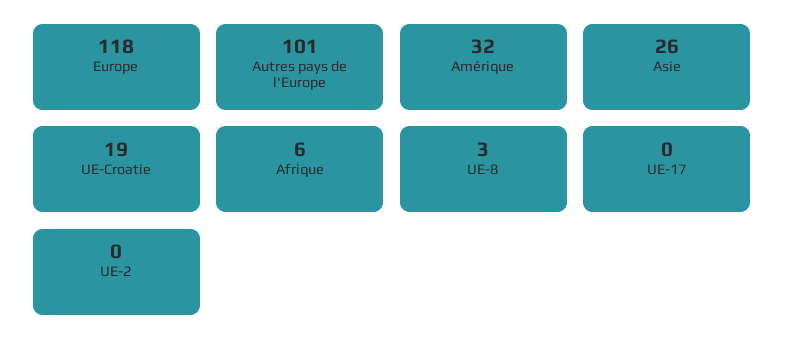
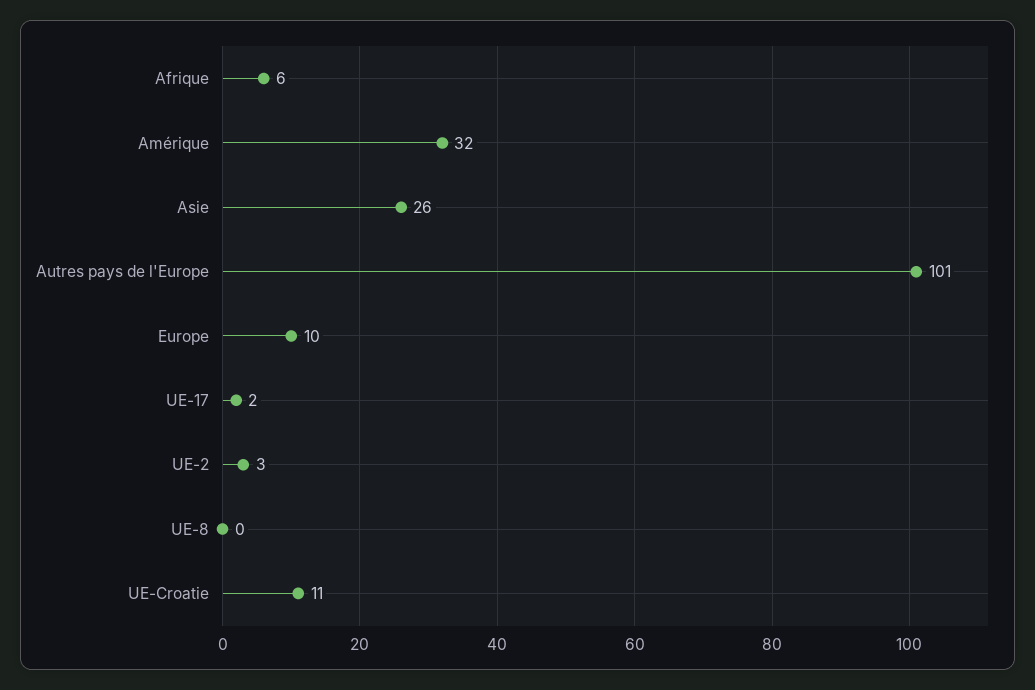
  {
-   "Europe": 118,
+   "Europe": 10,
    "Autres pays de l'Europe": 101,
    "Amérique": 32,
    "Asie": 26,
-   "UE-Croatie": 19,
+   "UE-Croatie": 11,
    "Afrique": 6,
-   "UE-8": 3,
+   "UE-8": 0,
-   "UE-17": 0,
+   "UE-17": 2,
-   "UE-2": 0
+   "UE-2": 3
  }

